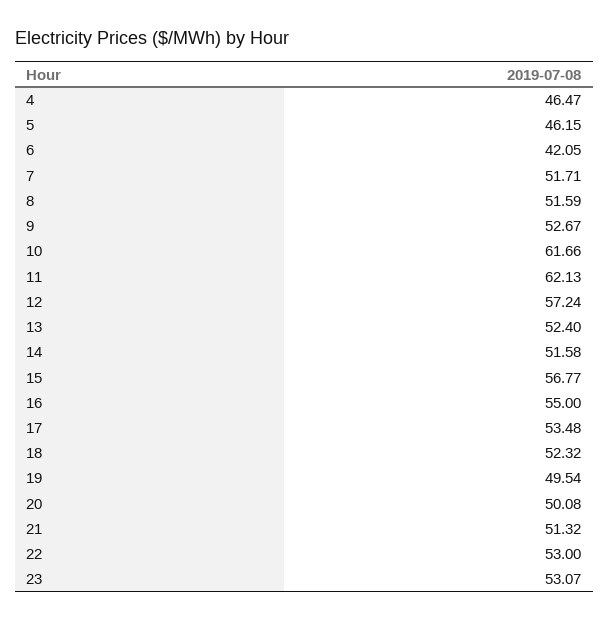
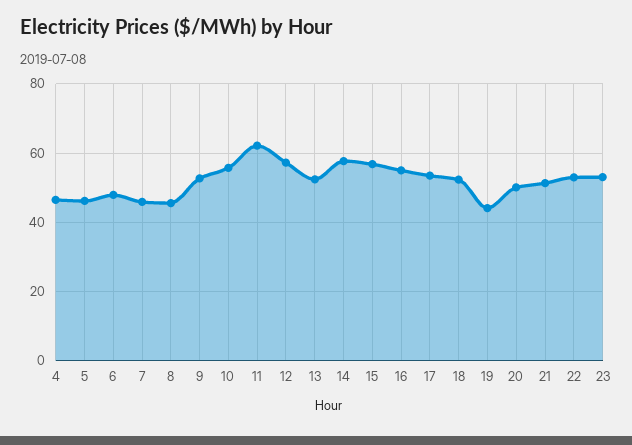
  {
    "4": 46.47,
    "5": 46.15,
-   "6": 42.05,
+   "6": 48,
-   "7": 51.71,
+   "7": 46,
-   "8": 51.59,
+   "8": 46,
    "9": 52.67,
-   "10": 61.66,
+   "10": 56,
    "11": 62.13,
    "12": 57.24,
    "13": 52.4,
-   "14": 51.58,
+   "14": 58,
    "15": 56.77,
    "16": 55,
    "17": 53.48,
    "18": 52.32,
-   "19": 49.54,
+   "19": 44,
    "20": 50.08,
    "21": 51.32,
    "22": 53,
    "23": 53.07
  }

